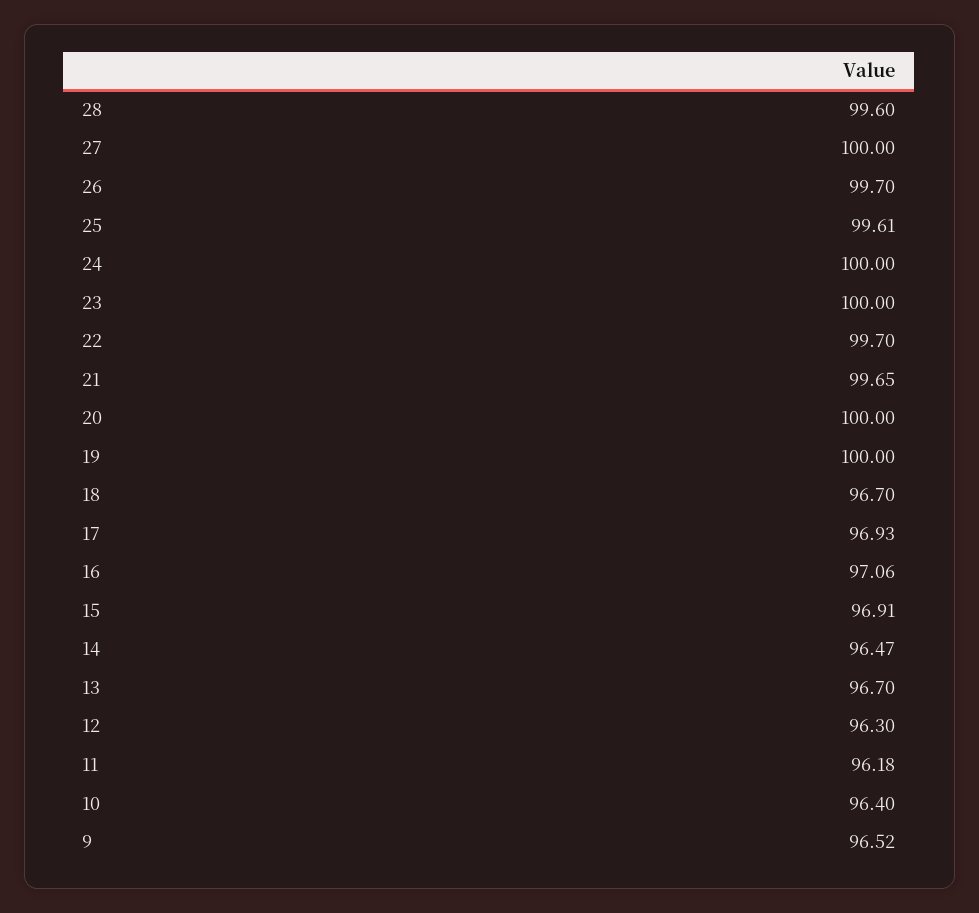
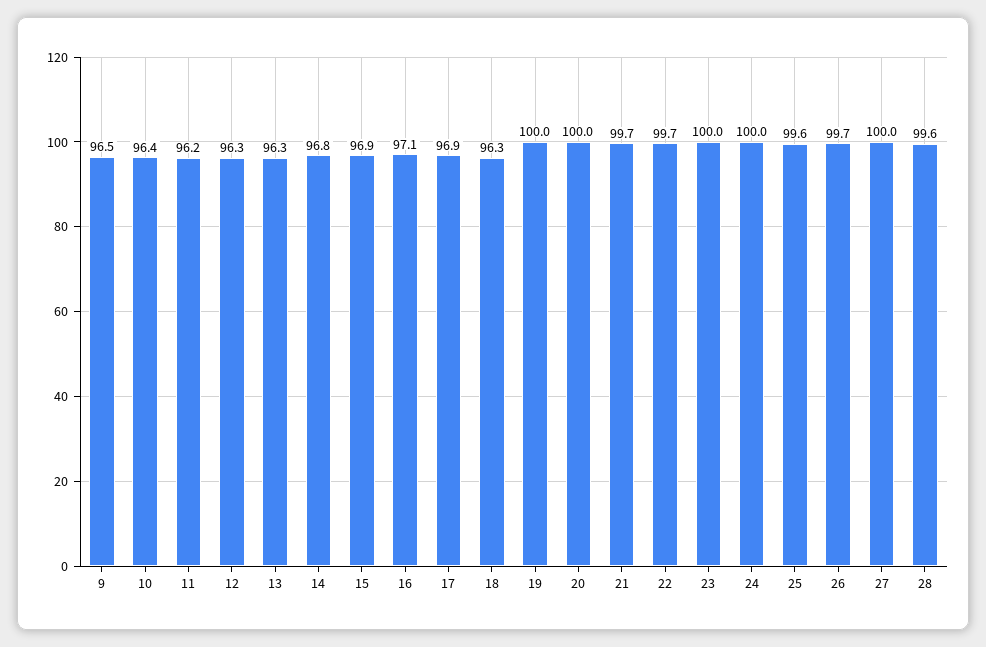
  {
    "28": 99.6,
    "27": 100,
    "26": 99.7,
    "25": 99.61,
    "24": 100,
    "23": 100,
    "22": 99.7,
    "21": 99.65,
    "20": 100,
    "19": 100,
-   "18": 96.7,
+   "18": 96.3,
    "17": 96.93,
    "16": 97.06,
    "15": 96.91,
-   "14": 96.47,
+   "14": 96.8,
-   "13": 96.7,
+   "13": 96.3,
    "12": 96.3,
    "11": 96.18,
    "10": 96.4,
    "9": 96.52
  }

